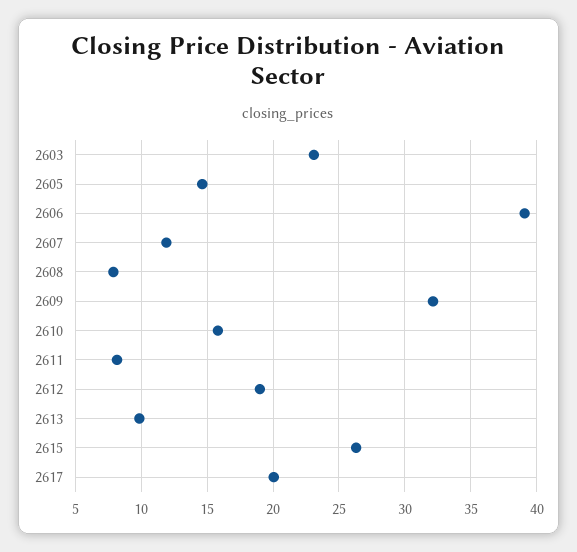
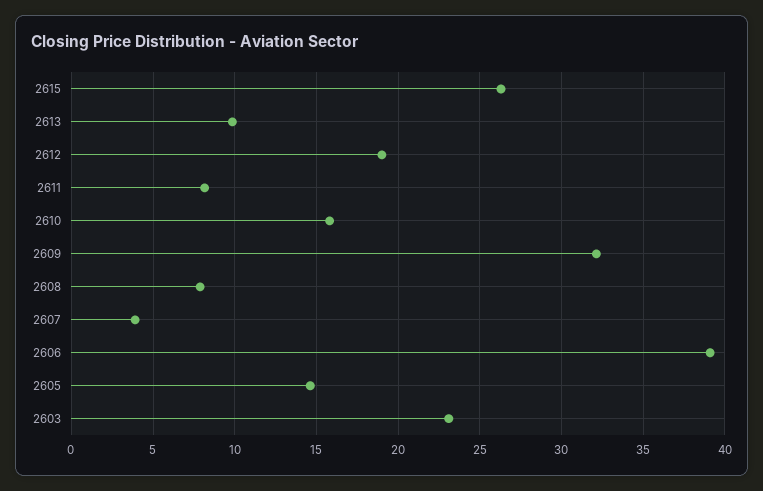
  {
    "2603": 23,
    "2605": 14.5,
    "2606": 39,
-   "2607": 12,
+   "2607": 4,
    "2608": 8,
    "2609": 32,
    "2610": 16,
    "2611": 8,
    "2612": 19,
    "2613": 10,
-   "2615": 26.5,
+   "2615": 26.5
-   "2617": 20
  }

